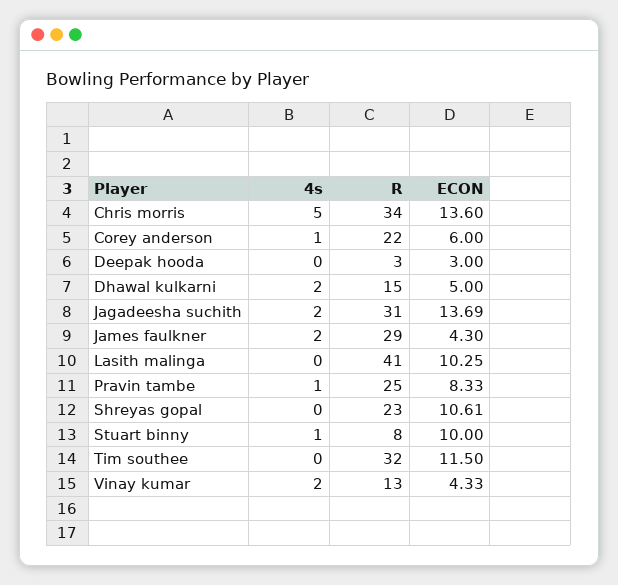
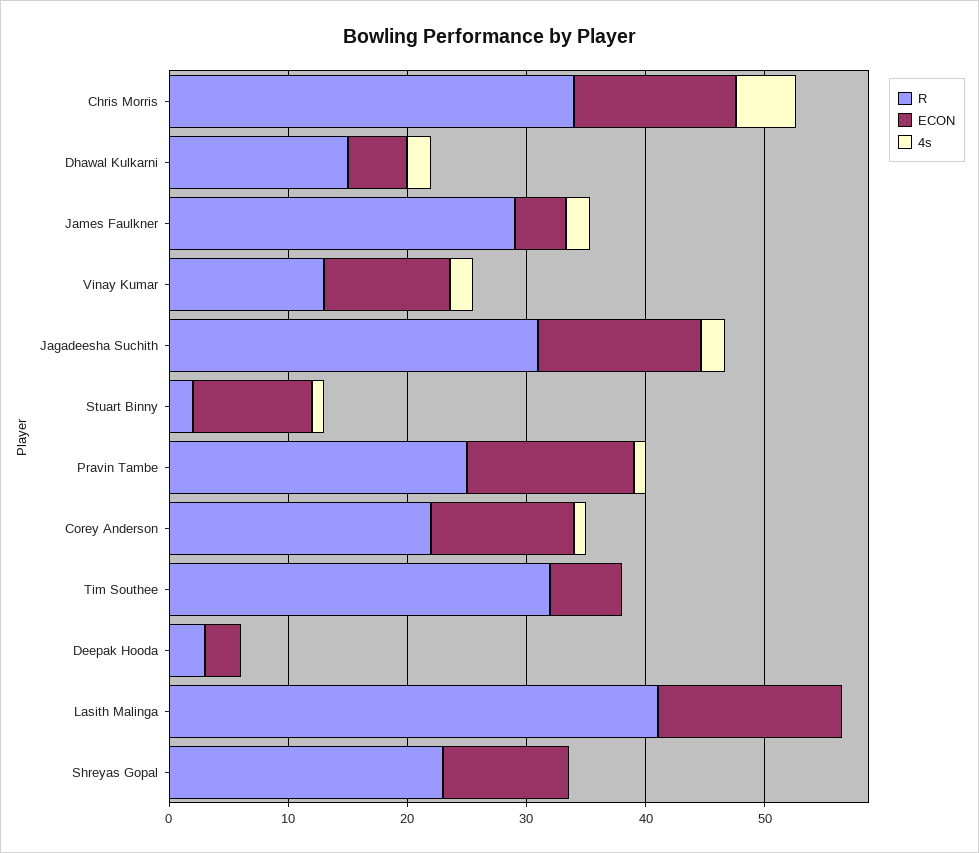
  {
    "4s": {
      "Chris morris": 5,
      "Corey anderson": 1,
      "Deepak hooda": 0,
      "Dhawal kulkarni": 2,
      "Jagadeesha suchith": 2,
      "James faulkner": 2,
      "Lasith malinga": 0,
      "Pravin tambe": 1,
      "Shreyas gopal": 0,
      "Stuart binny": 1,
      "Tim southee": 0,
      "Vinay kumar": 2
    },
    "R": {
      "Chris morris": 34,
      "Corey anderson": 22,
      "Deepak hooda": 3,
      "Dhawal kulkarni": 15,
      "Jagadeesha suchith": 31,
      "James faulkner": 29,
      "Lasith malinga": 41,
      "Pravin tambe": 25,
      "Shreyas gopal": 23,
-     "Stuart binny": 8,
+     "Stuart binny": 2,
      "Tim southee": 32,
      "Vinay kumar": 13
    },
    "ECON": {
      "Chris morris": 13.6,
-     "Corey anderson": 6,
+     "Corey anderson": 12,
      "Deepak hooda": 3,
      "Dhawal kulkarni": 5,
      "Jagadeesha suchith": 13.69,
      "James faulkner": 4.3,
-     "Lasith malinga": 10.25,
+     "Lasith malinga": 16,
-     "Pravin tambe": 8.33,
+     "Pravin tambe": 14,
      "Shreyas gopal": 10.61,
      "Stuart binny": 10,
-     "Tim southee": 11.5,
+     "Tim southee": 6,
-     "Vinay kumar": 4.33
+     "Vinay kumar": 10
    }
  }

